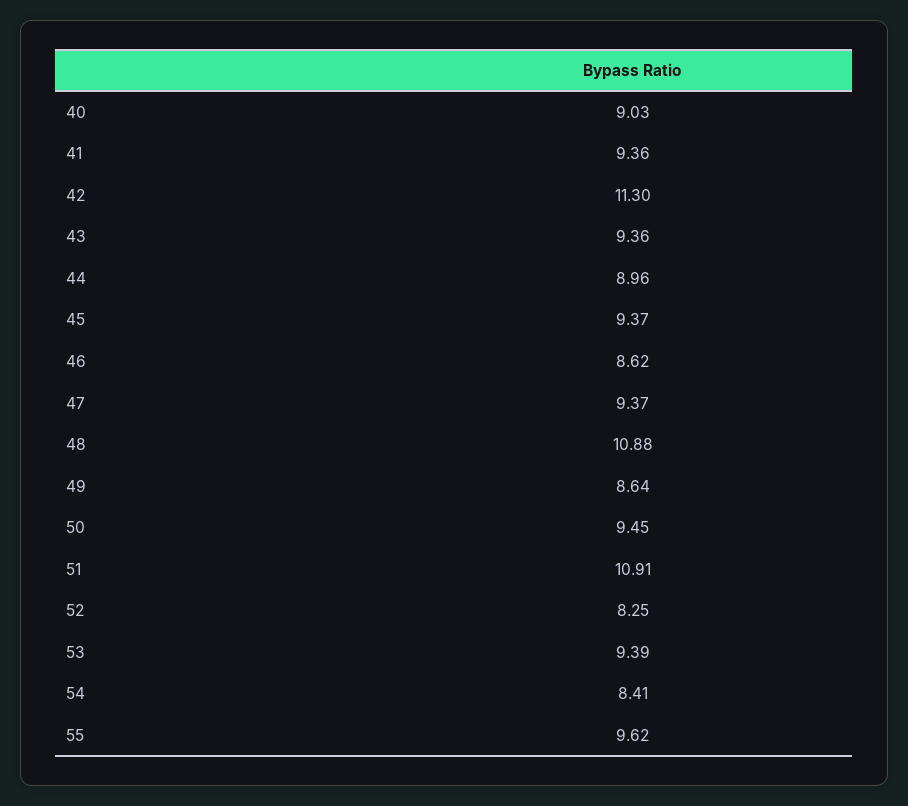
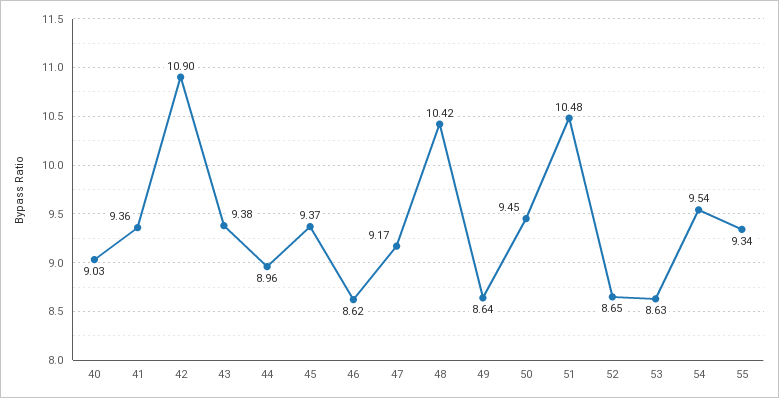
  {
    "40": 9.03,
    "41": 9.36,
-   "42": 11.3,
+   "42": 10.9,
-   "43": 9.36,
+   "43": 9.38,
    "44": 8.96,
    "45": 9.37,
    "46": 8.62,
-   "47": 9.37,
+   "47": 9.17,
-   "48": 10.88,
+   "48": 10.42,
    "49": 8.64,
    "50": 9.45,
-   "51": 10.91,
+   "51": 10.48,
-   "52": 8.25,
+   "52": 8.65,
-   "53": 9.39,
+   "53": 8.63,
-   "54": 8.41,
+   "54": 9.54,
-   "55": 9.62
+   "55": 9.34
  }

